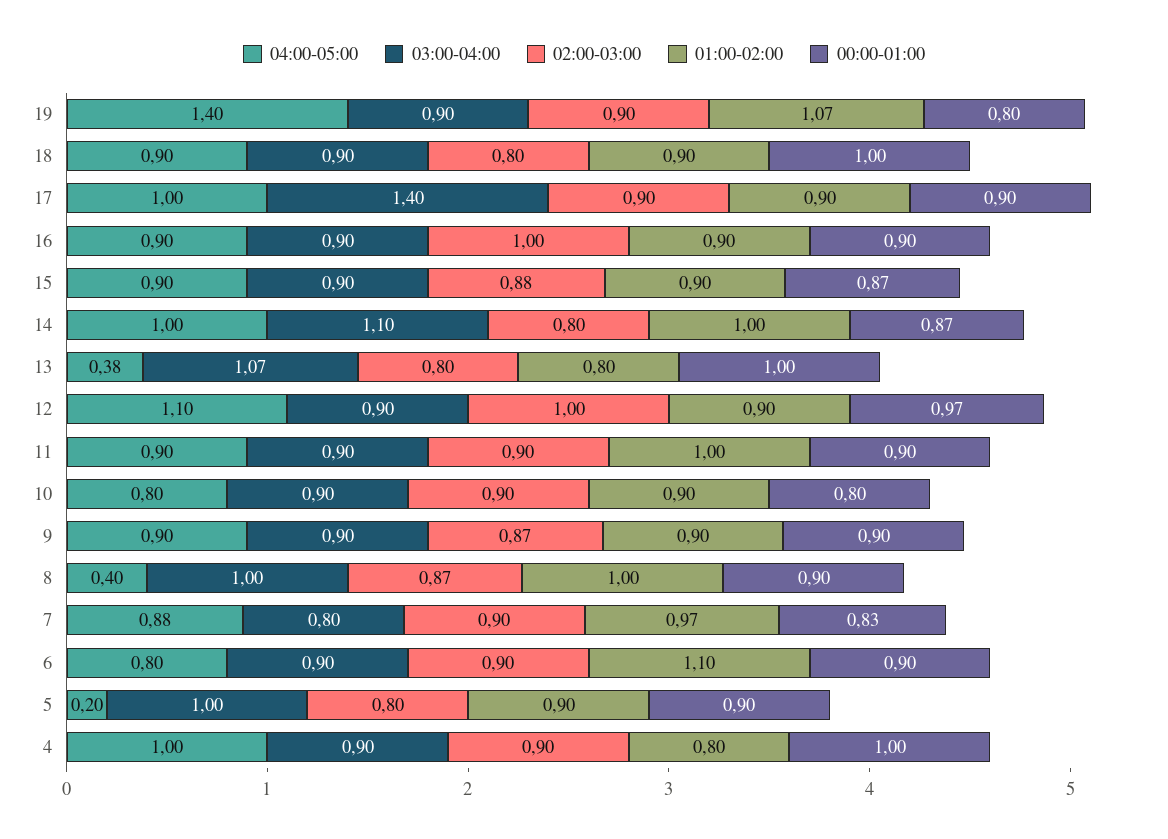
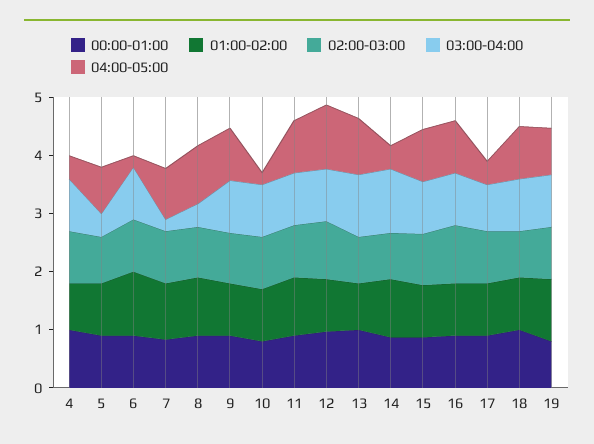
  {
    "04:00-05:00": {
-     "19": 1.4,
+     "19": 0.8,
      "18": 0.9,
-     "17": 1,
+     "17": 0.4,
      "16": 0.9,
      "15": 0.9,
-     "14": 1,
+     "14": 0.4,
-     "13": 0.38,
+     "13": 1,
      "12": 1.1,
      "11": 0.9,
-     "10": 0.8,
+     "10": 0.2,
      "9": 0.9,
-     "8": 0.4,
+     "8": 1,
      "7": 0.88,
-     "6": 0.8,
+     "6": 0.2,
-     "5": 0.2,
+     "5": 0.8,
-     "4": 1
+     "4": 0.4
    },
    "03:00-04:00": {
      "19": 0.9,
      "18": 0.9,
-     "17": 1.4,
+     "17": 0.8,
      "16": 0.9,
      "15": 0.9,
      "14": 1.1,
      "13": 1.07,
      "12": 0.9,
      "11": 0.9,
      "10": 0.9,
      "9": 0.9,
-     "8": 1,
+     "8": 0.4,
-     "7": 0.8,
+     "7": 0.2,
      "6": 0.9,
-     "5": 1,
+     "5": 0.4,
      "4": 0.9
    },
    "02:00-03:00": {
      "19": 0.9,
      "18": 0.8,
      "17": 0.9,
      "16": 1,
      "15": 0.88,
      "14": 0.8,
      "13": 0.8,
      "12": 1,
      "11": 0.9,
      "10": 0.9,
      "9": 0.87,
      "8": 0.87,
      "7": 0.9,
      "6": 0.9,
      "5": 0.8,
      "4": 0.9
    },
    "01:00-02:00": {
      "19": 1.07,
      "18": 0.9,
      "17": 0.9,
      "16": 0.9,
      "15": 0.9,
      "14": 1,
      "13": 0.8,
      "12": 0.9,
      "11": 1,
      "10": 0.9,
      "9": 0.9,
      "8": 1,
      "7": 0.97,
      "6": 1.1,
      "5": 0.9,
      "4": 0.8
    },
    "00:00-01:00": {
      "19": 0.8,
      "18": 1,
      "17": 0.9,
      "16": 0.9,
      "15": 0.87,
      "14": 0.87,
      "13": 1,
      "12": 0.97,
      "11": 0.9,
      "10": 0.8,
      "9": 0.9,
      "8": 0.9,
      "7": 0.83,
      "6": 0.9,
      "5": 0.9,
      "4": 1
    }
  }

